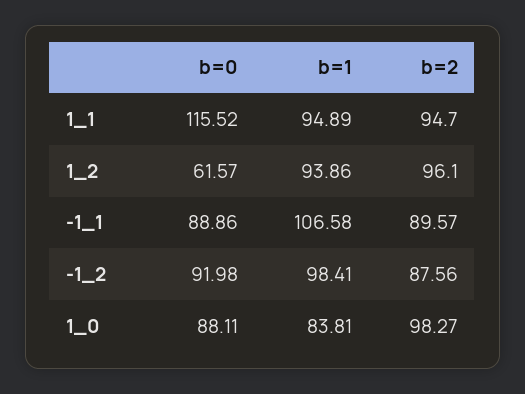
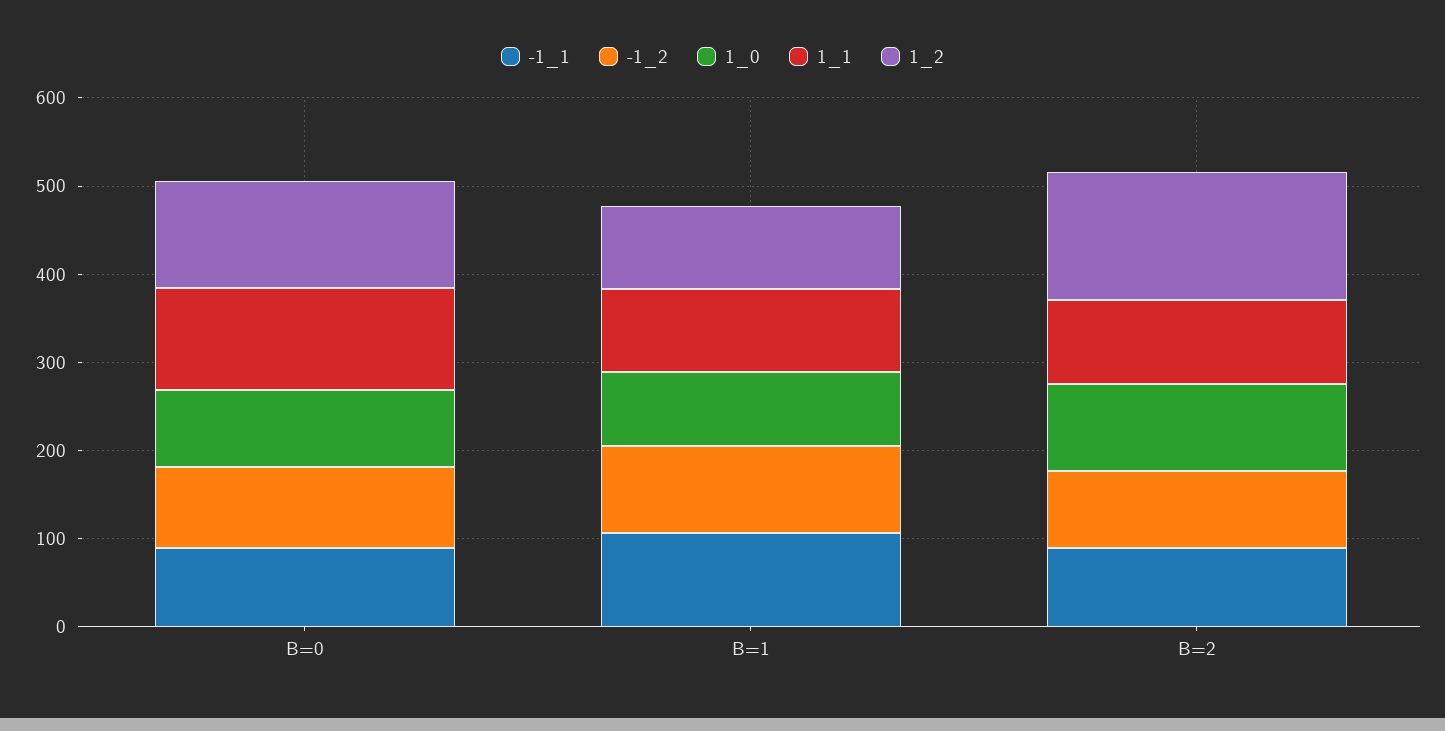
  {
    "1_1": {
      "b=0": 115.52,
      "b=1": 94.89,
      "b=2": 94.7
    },
    "1_2": {
-     "b=0": 61.57,
+     "b=0": 120,
      "b=1": 93.86,
-     "b=2": 96.1
+     "b=2": 140
    },
    "-1_1": {
      "b=0": 88.86,
      "b=1": 106.58,
      "b=2": 89.57
    },
    "-1_2": {
      "b=0": 91.98,
      "b=1": 98.41,
      "b=2": 87.56
    },
    "1_0": {
      "b=0": 88.11,
      "b=1": 83.81,
      "b=2": 98.27
    }
  }

